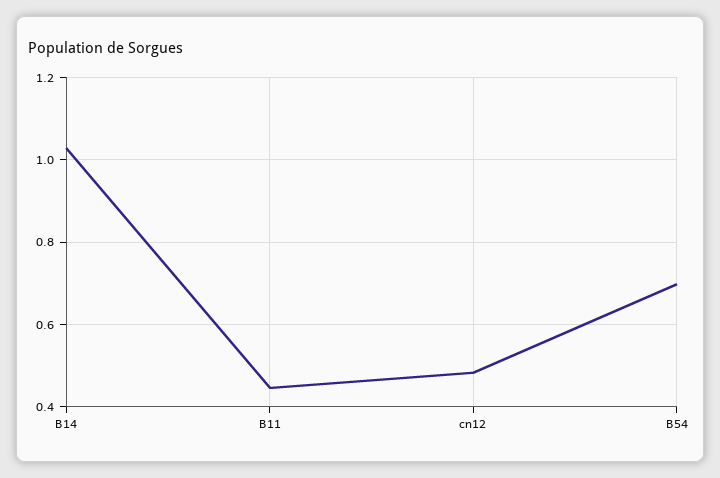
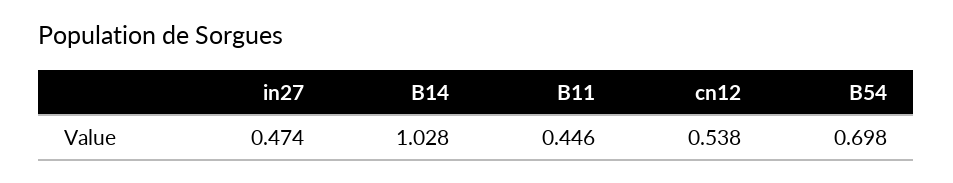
  {
    "B14": 1.028,
    "B11": 0.446,
-   "cn12": 0.48,
+   "cn12": 0.538,
-   "B54": 0.698
+   "B54": 0.698,
+   "in27": 0.474
  }

